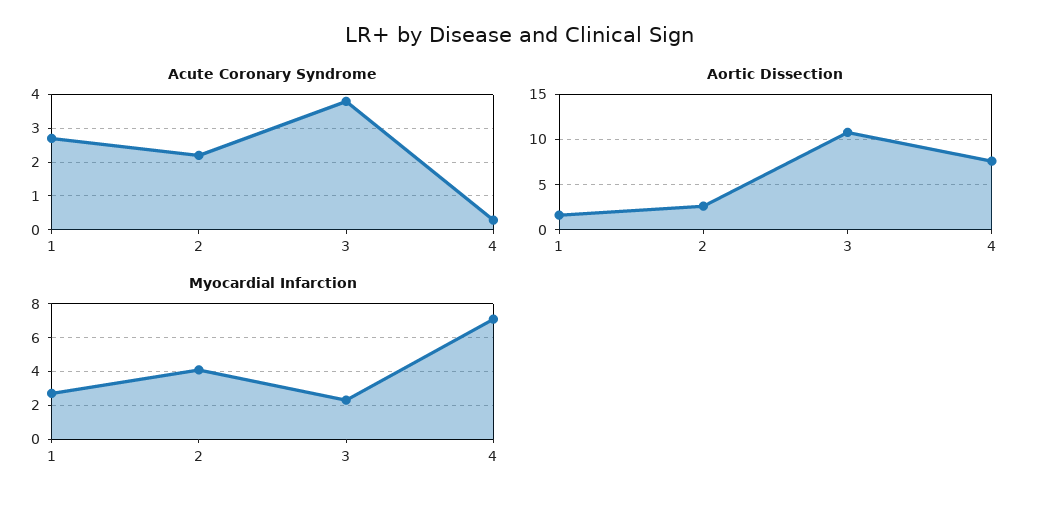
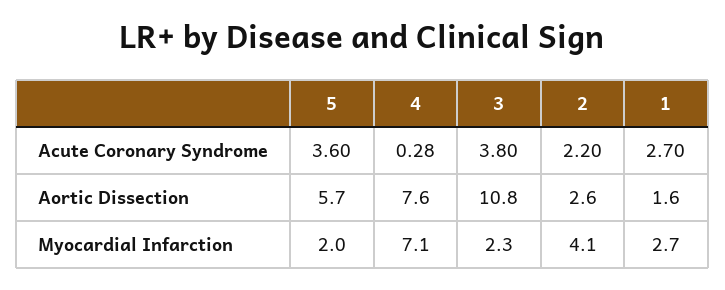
  {
    "Acute Coronary Syndrome": {
      "1": 2.7,
      "2": 2.2,
      "3": 3.8,
-     "4": 0.28
+     "4": 0.28,
+     "5": 3.6
    },
    "Aortic Dissection": {
      "1": 1.6,
      "2": 2.6,
      "3": 10.8,
-     "4": 7.6
+     "4": 7.6,
+     "5": 5.7
    },
    "Myocardial Infarction": {
      "1": 2.7,
      "2": 4.1,
      "3": 2.3,
-     "4": 7.1
+     "4": 7.1,
+     "5": 2
    }
  }

